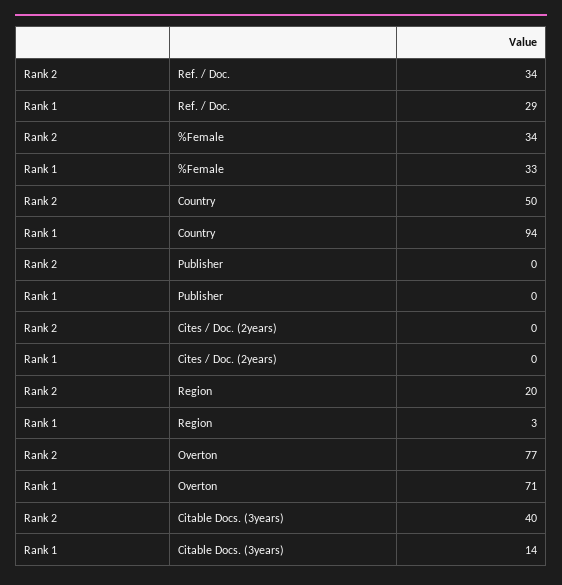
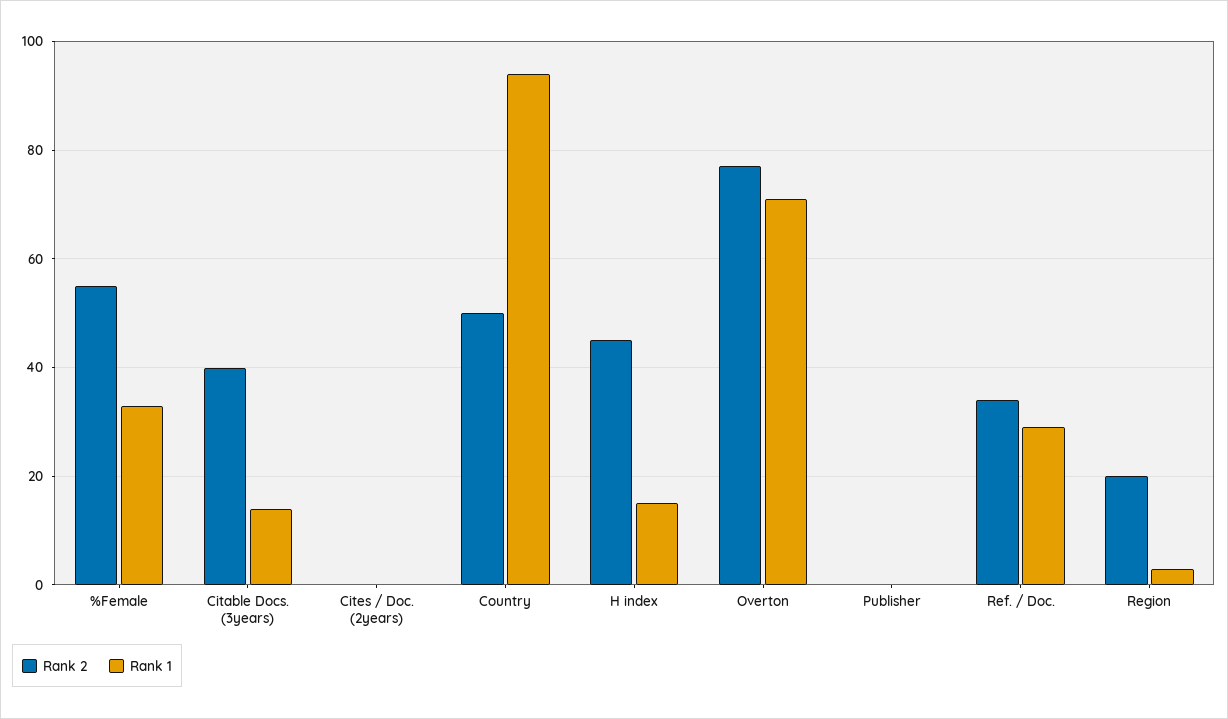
  {
    "Rank 2": {
      "Ref. / Doc.": 34,
-     "%Female": 34,
+     "%Female": 55,
      "Country": 50,
      "Publisher": 0,
      "Cites / Doc. (2years)": 0,
      "Region": 20,
      "Overton": 77,
-     "Citable Docs. (3years)": 40
+     "Citable Docs. (3years)": 40,
+     "H index": 45
    },
    "Rank 1": {
      "Ref. / Doc.": 29,
      "%Female": 33,
      "Country": 94,
      "Publisher": 0,
      "Cites / Doc. (2years)": 0,
      "Region": 3,
      "Overton": 71,
-     "Citable Docs. (3years)": 14
+     "Citable Docs. (3years)": 14,
+     "H index": 15
    }
  }

